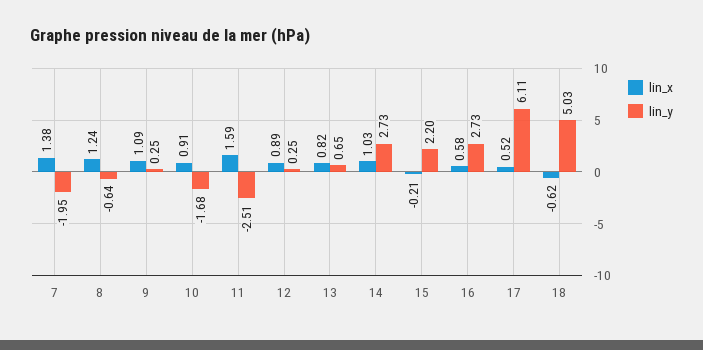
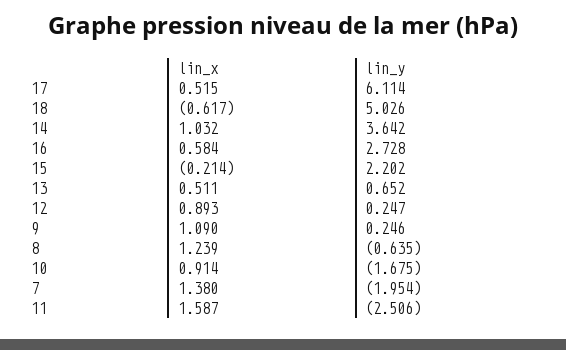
  {
    "lin_x": {
      "7": 1.38,
      "8": 1.239,
      "9": 1.09,
      "10": 0.914,
      "11": 1.587,
      "12": 0.893,
-     "13": 0.82,
+     "13": 0.511,
      "14": 1.032,
      "15": -0.214,
      "16": 0.584,
      "17": 0.515,
      "18": -0.617
    },
    "lin_y": {
      "7": -1.954,
      "8": -0.635,
      "9": 0.246,
      "10": -1.675,
      "11": -2.506,
      "12": 0.247,
      "13": 0.652,
-     "14": 2.73,
+     "14": 3.642,
      "15": 2.202,
      "16": 2.728,
      "17": 6.114,
      "18": 5.026
    }
  }

